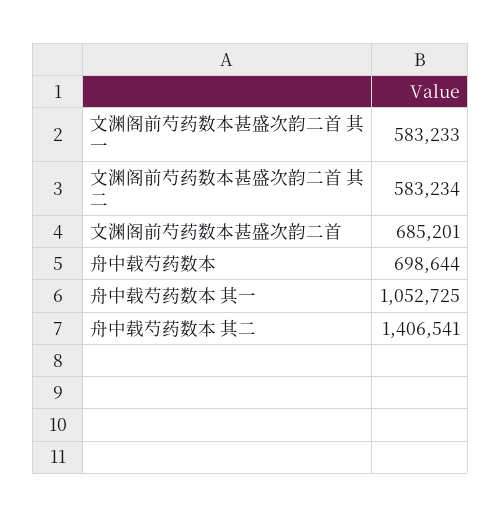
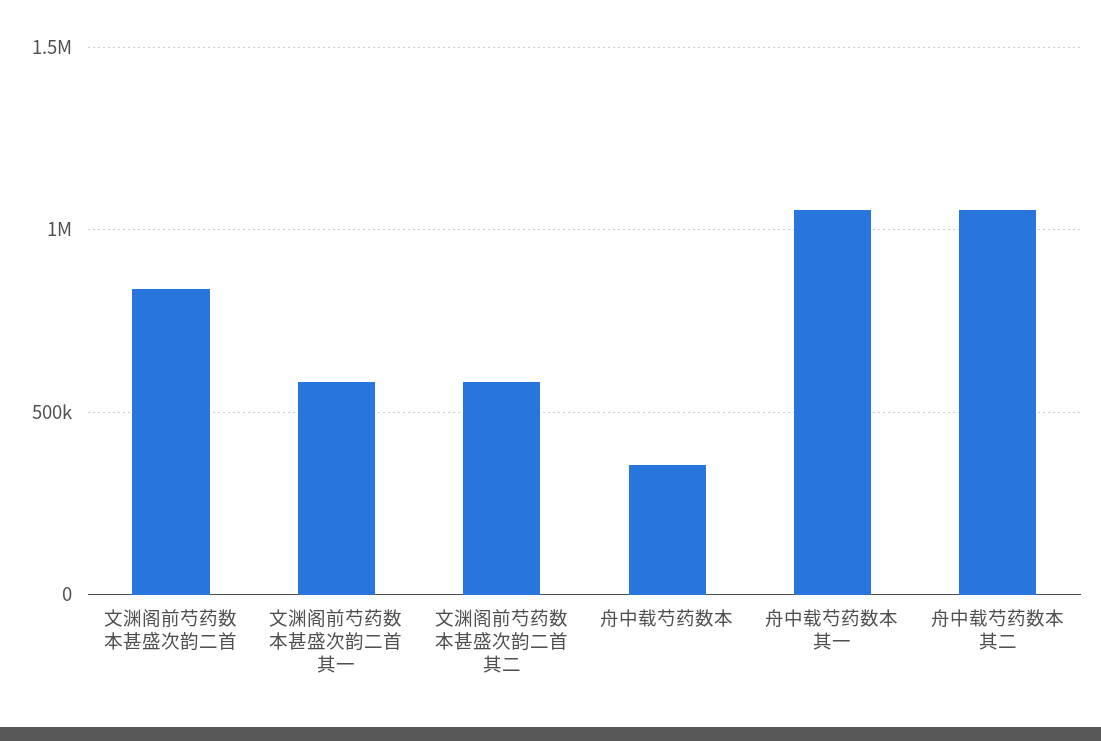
  {
    "文渊阁前芍药数本甚盛次韵二首 其一": 583233,
    "文渊阁前芍药数本甚盛次韵二首 其二": 583234,
-   "文渊阁前芍药数本甚盛次韵二首": 685201,
+   "文渊阁前芍药数本甚盛次韵二首": 850000,
-   "舟中载芍药数本": 698644,
+   "舟中载芍药数本": 350000,
    "舟中载芍药数本 其一": 1052725,
-   "舟中载芍药数本 其二": 1406541
+   "舟中载芍药数本 其二": 1050000
  }

